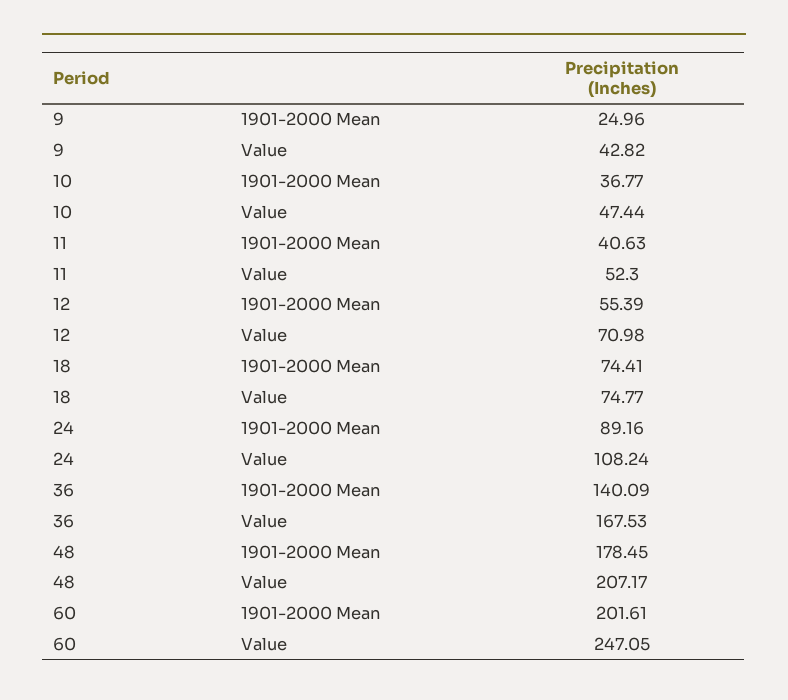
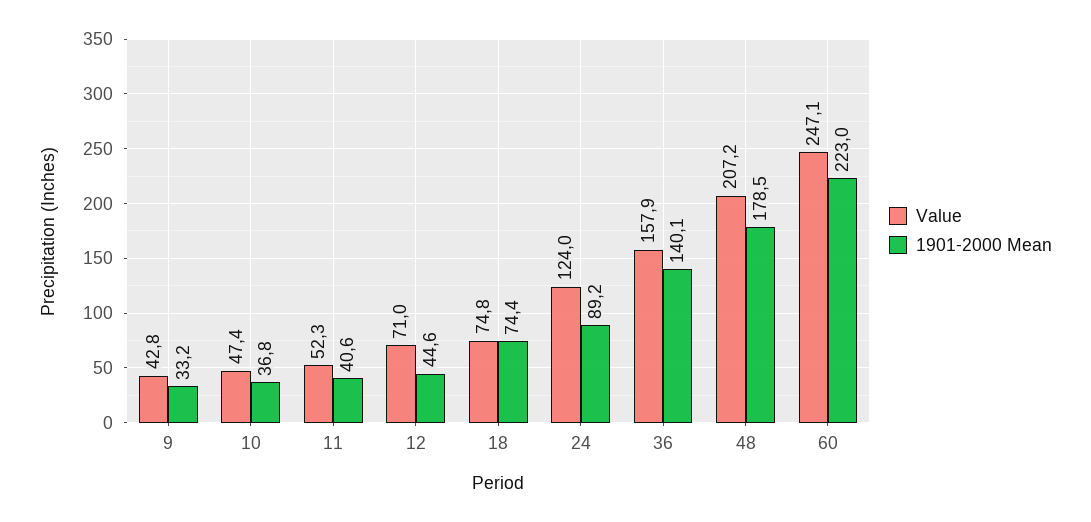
  {
    "1901-2000 Mean": {
-     "9": 24.96,
+     "9": 33.2,
      "10": 36.77,
      "11": 40.63,
-     "12": 55.39,
+     "12": 44.6,
      "18": 74.41,
      "24": 89.16,
      "36": 140.09,
      "48": 178.45,
-     "60": 201.61
+     "60": 223
    },
    "Value": {
      "9": 42.82,
      "10": 47.44,
      "11": 52.3,
      "12": 70.98,
      "18": 74.77,
-     "24": 108.24,
+     "24": 124,
-     "36": 167.53,
+     "36": 157.9,
      "48": 207.17,
      "60": 247.05
    }
  }

